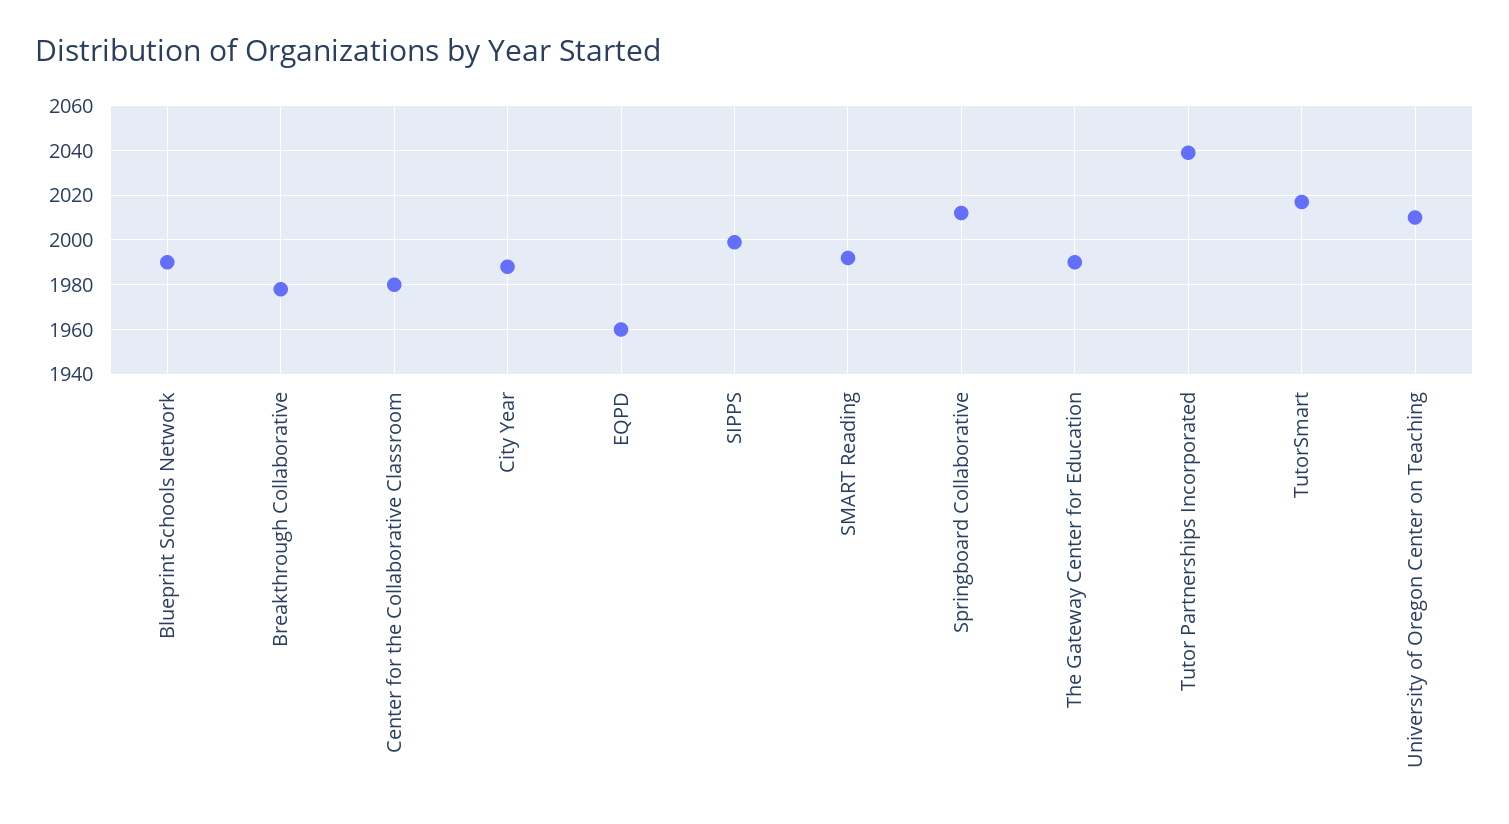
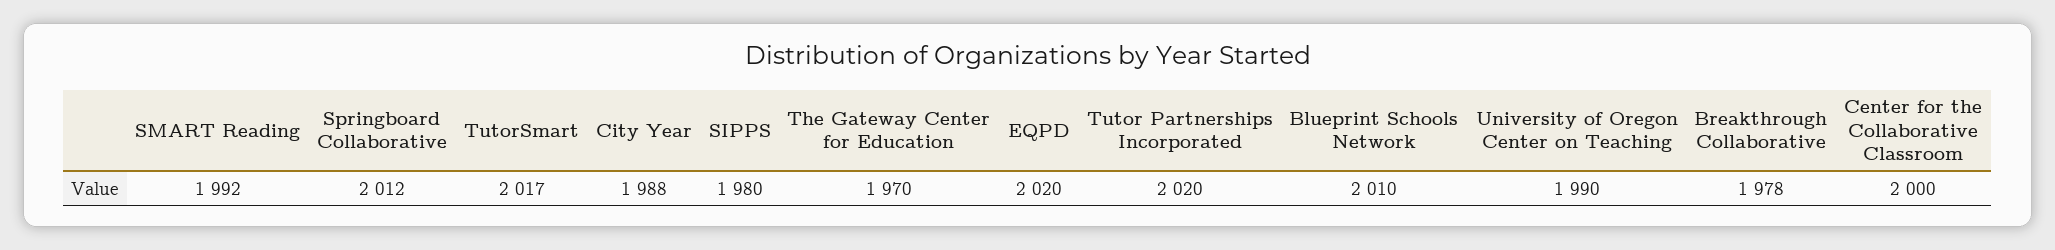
  {
-   "Blueprint Schools Network": 1990,
+   "Blueprint Schools Network": 2010,
    "Breakthrough Collaborative": 1978,
-   "Center for the Collaborative Classroom": 1980,
+   "Center for the Collaborative Classroom": 2000,
    "City Year": 1988,
-   "EQPD": 1960,
+   "EQPD": 2020,
-   "SIPPS": 2000,
+   "SIPPS": 1980,
    "SMART Reading": 1992,
    "Springboard Collaborative": 2012,
-   "The Gateway Center for Education": 1990,
+   "The Gateway Center for Education": 1970,
-   "Tutor Partnerships Incorporated": 2040,
+   "Tutor Partnerships Incorporated": 2020,
    "TutorSmart": 2017,
-   "University of Oregon Center on Teaching": 2010
+   "University of Oregon Center on Teaching": 1990
  }

